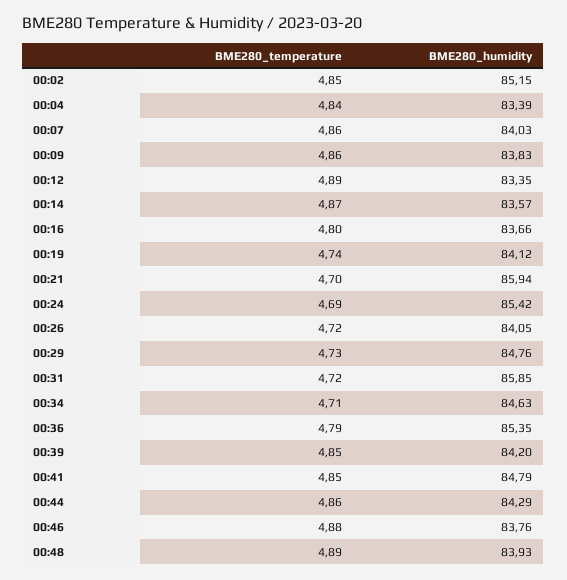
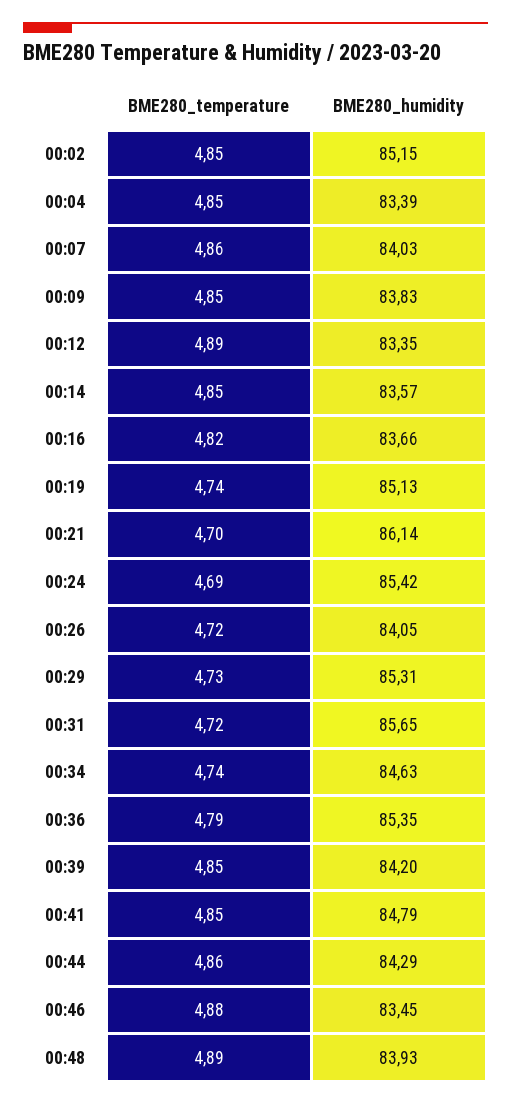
  {
    "BME280_temperature": {
      "00:02": 4.85,
-     "00:04": 4.84,
+     "00:04": 4.85,
      "00:07": 4.86,
-     "00:09": 4.86,
+     "00:09": 4.85,
      "00:12": 4.89,
-     "00:14": 4.87,
+     "00:14": 4.85,
-     "00:16": 4.8,
+     "00:16": 4.82,
      "00:19": 4.74,
      "00:21": 4.7,
      "00:24": 4.69,
      "00:26": 4.72,
      "00:29": 4.73,
      "00:31": 4.72,
-     "00:34": 4.71,
+     "00:34": 4.74,
      "00:36": 4.79,
      "00:39": 4.85,
      "00:41": 4.85,
      "00:44": 4.86,
      "00:46": 4.88,
      "00:48": 4.89
    },
    "BME280_humidity": {
      "00:02": 85.15,
      "00:04": 83.39,
      "00:07": 84.03,
      "00:09": 83.83,
      "00:12": 83.35,
      "00:14": 83.57,
      "00:16": 83.66,
-     "00:19": 84.12,
+     "00:19": 85.13,
-     "00:21": 85.94,
+     "00:21": 86.14,
      "00:24": 85.42,
      "00:26": 84.05,
-     "00:29": 84.76,
+     "00:29": 85.31,
-     "00:31": 85.85,
+     "00:31": 85.65,
      "00:34": 84.63,
      "00:36": 85.35,
      "00:39": 84.2,
      "00:41": 84.79,
      "00:44": 84.29,
-     "00:46": 83.76,
+     "00:46": 83.45,
      "00:48": 83.93
    }
  }

